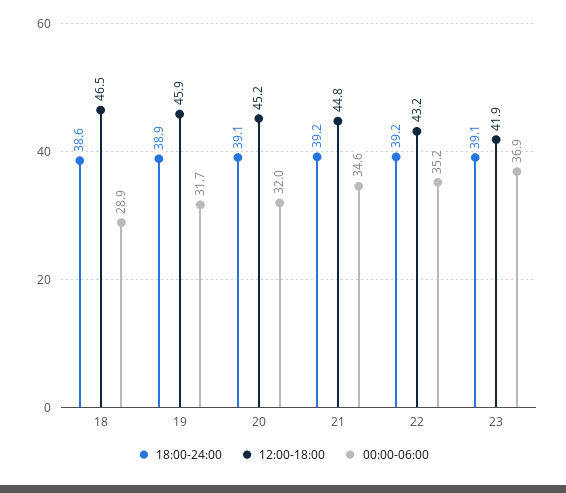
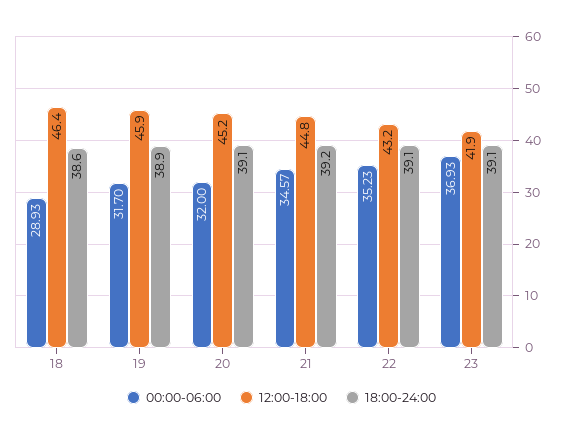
  {
    "18:00-24:00": {
      "18": 38.6,
      "19": 38.9,
      "20": 39.1,
      "21": 39.2,
-     "22": 39.2,
+     "22": 39.1,
      "23": 39.1
    },
    "12:00-18:00": {
-     "18": 46.5,
+     "18": 46.4,
      "19": 45.9,
      "20": 45.2,
      "21": 44.8,
      "22": 43.2,
      "23": 41.9
    },
    "00:00-06:00": {
      "18": 28.93,
      "19": 31.7,
      "20": 32,
      "21": 34.57,
      "22": 35.23,
      "23": 36.93
    }
  }

